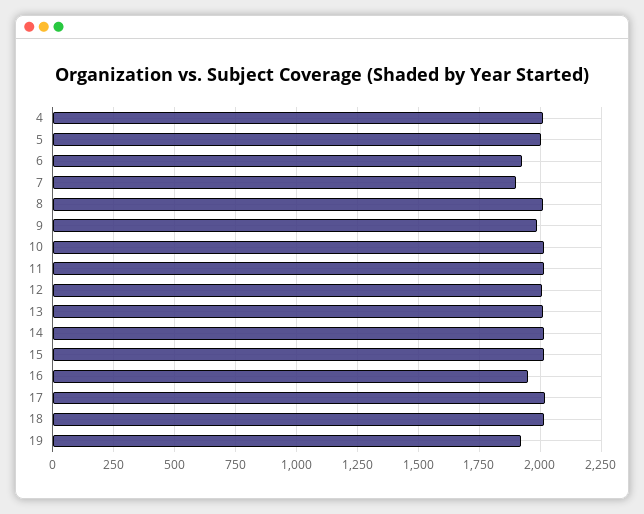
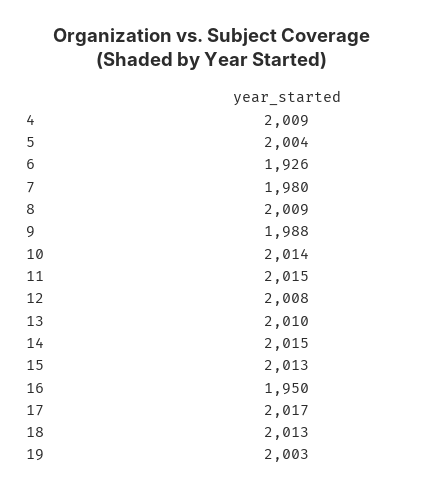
  {
    "4": 2009,
    "5": 2004,
    "6": 1926,
-   "7": 1900,
+   "7": 1980,
    "8": 2009,
    "9": 1988,
    "10": 2014,
    "11": 2015,
    "12": 2008,
    "13": 2010,
    "14": 2015,
    "15": 2013,
    "16": 1950,
    "17": 2017,
    "18": 2013,
-   "19": 1925
+   "19": 2003
  }

